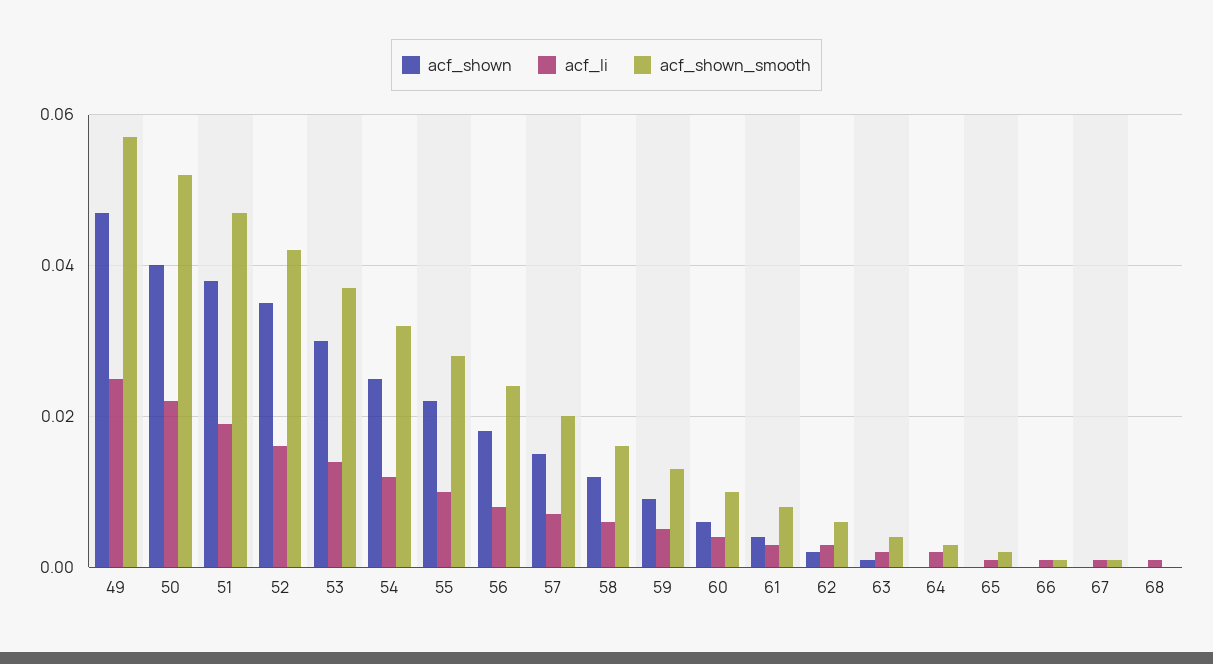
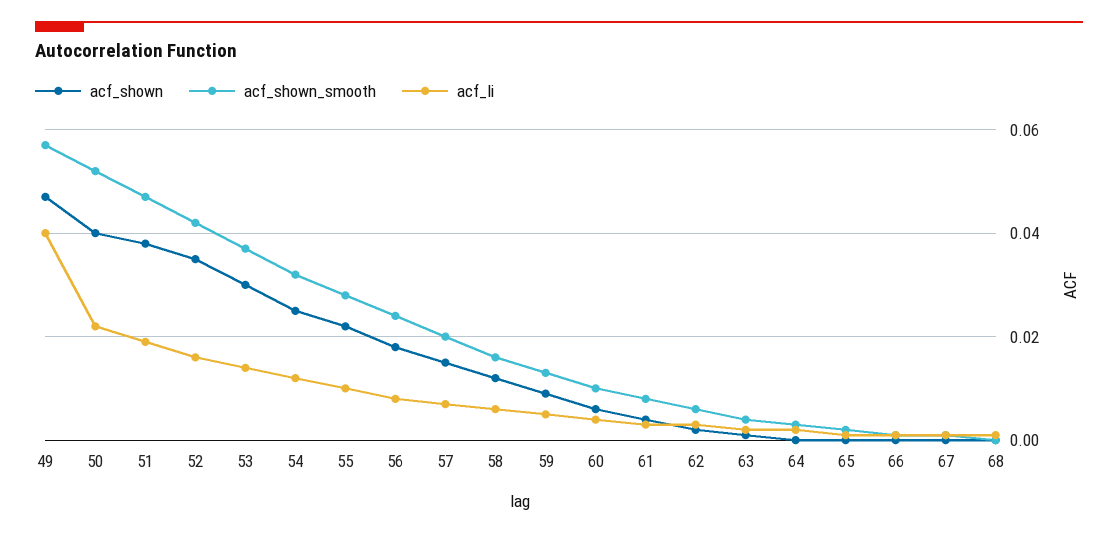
  {
    "acf_shown": {
      "49": 0.045,
      "50": 0.04,
      "51": 0.04,
      "52": 0.035,
      "53": 0.03,
      "54": 0.025,
      "55": 0.02,
      "56": 0.02,
      "57": 0.015,
      "58": 0.01,
      "59": 0.01,
      "60": 0.005,
      "61": 0.005,
      "62": 0,
      "63": 0,
      "64": 0,
      "65": 0,
      "66": 0,
      "67": 0,
      "68": 0
    },
    "acf_li": {
-     "49": 0.025,
+     "49": 0.04,
      "50": 0.02,
      "51": 0.02,
      "52": 0.015,
      "53": 0.015,
      "54": 0.01,
      "55": 0.01,
      "56": 0.01,
      "57": 0.005,
      "58": 0.005,
      "59": 0.005,
      "60": 0.005,
      "61": 0.005,
      "62": 0.005,
      "63": 0,
      "64": 0,
      "65": 0,
      "66": 0,
      "67": 0,
      "68": 0
    },
    "acf_shown_smooth": {
      "49": 0.055,
      "50": 0.05,
      "51": 0.045,
      "52": 0.04,
      "53": 0.035,
      "54": 0.03,
      "55": 0.03,
      "56": 0.025,
      "57": 0.02,
      "58": 0.015,
      "59": 0.015,
      "60": 0.01,
      "61": 0.01,
      "62": 0.005,
      "63": 0.005,
      "64": 0.005,
      "65": 0,
      "66": 0,
      "67": 0,
      "68": 0
    }
  }

